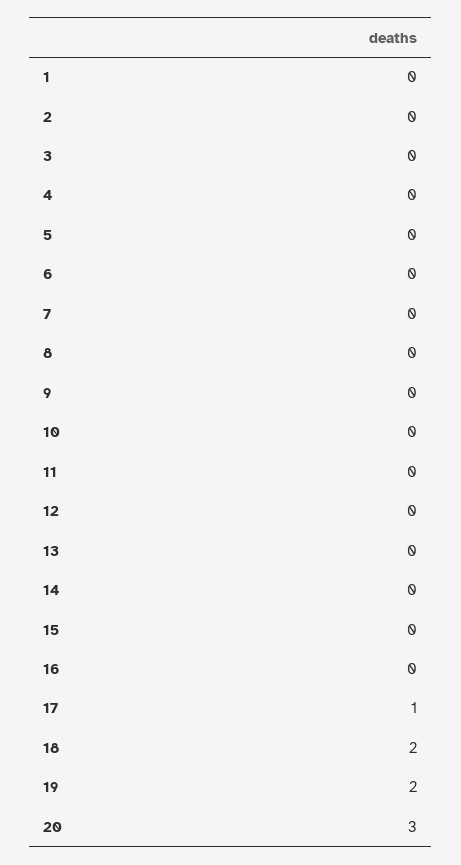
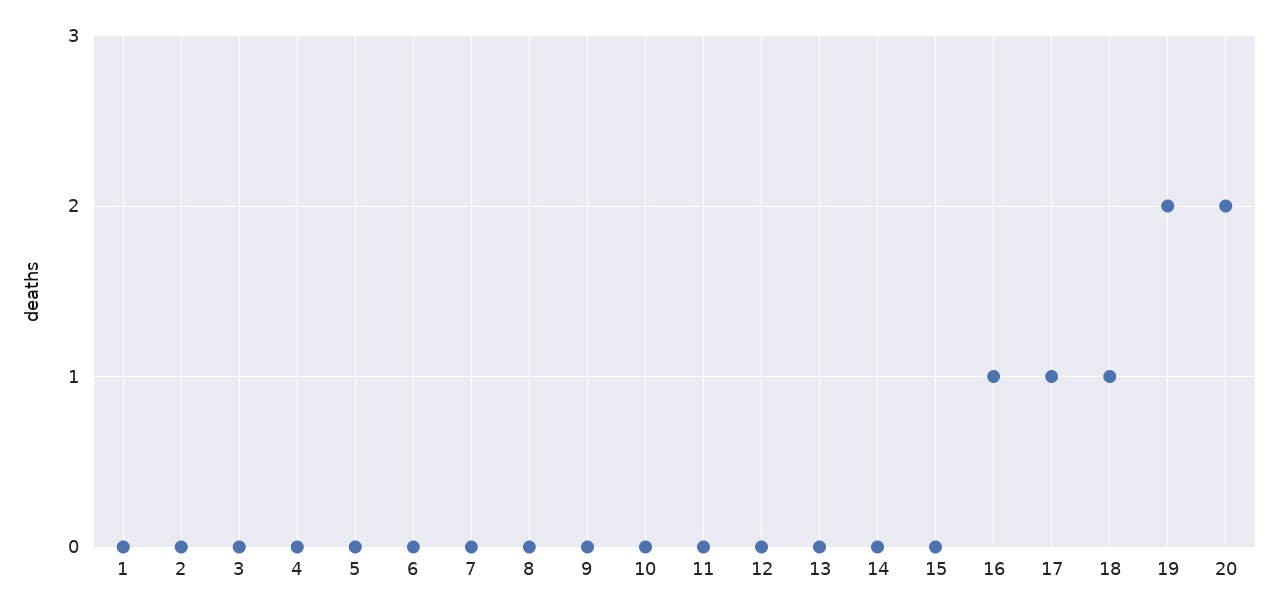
  {
    "1": 0,
    "2": 0,
    "3": 0,
    "4": 0,
    "5": 0,
    "6": 0,
    "7": 0,
    "8": 0,
    "9": 0,
    "10": 0,
    "11": 0,
    "12": 0,
    "13": 0,
    "14": 0,
    "15": 0,
-   "16": 0,
+   "16": 1,
    "17": 1,
-   "18": 2,
+   "18": 1,
    "19": 2,
-   "20": 3
+   "20": 2
  }

